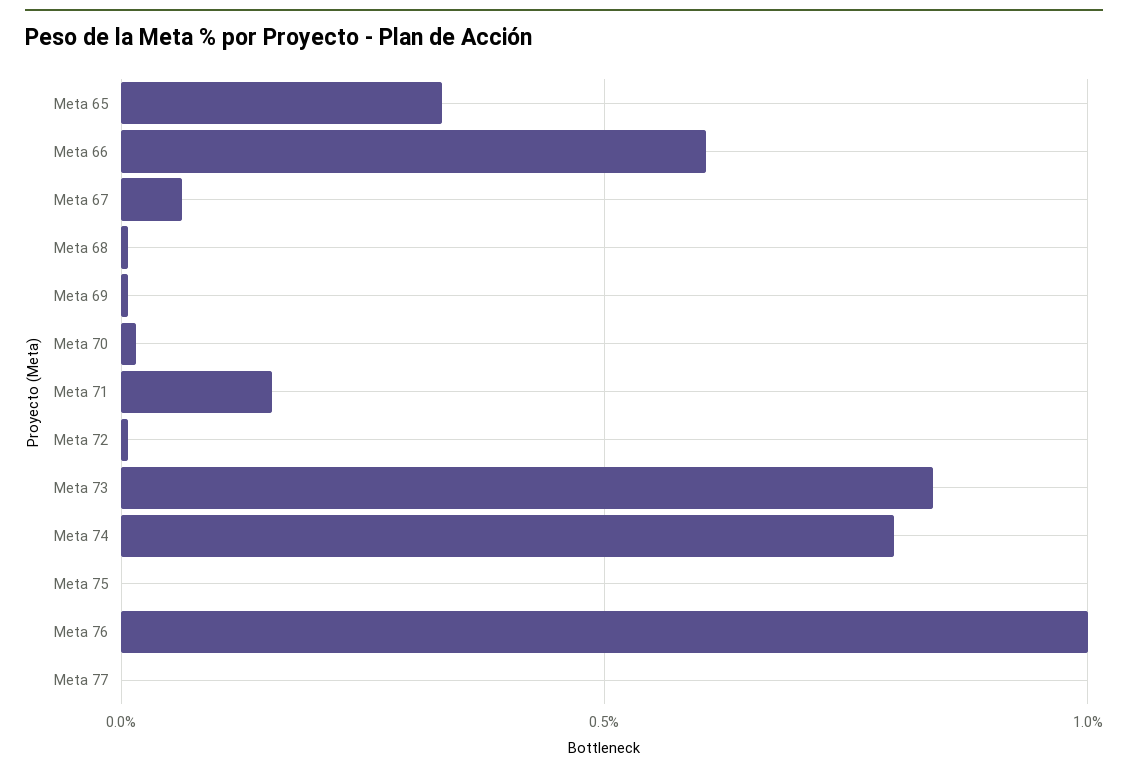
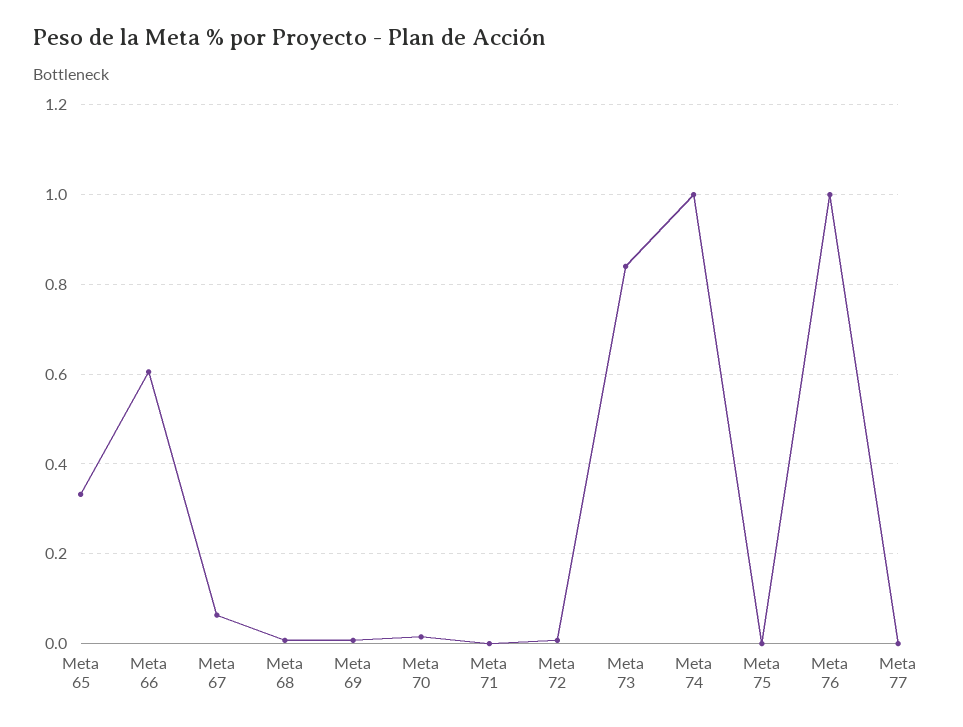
  {
    "Meta 65": 0.34,
    "Meta 66": 0.6,
    "Meta 67": 0.06,
    "Meta 68": 0,
    "Meta 69": 0,
    "Meta 70": 0.02,
-   "Meta 71": 0.15,
+   "Meta 71": 0,
    "Meta 72": 0,
    "Meta 73": 0.84,
-   "Meta 74": 0.8,
+   "Meta 74": 1,
    "Meta 75": 0,
    "Meta 76": 1,
    "Meta 77": 0
  }

